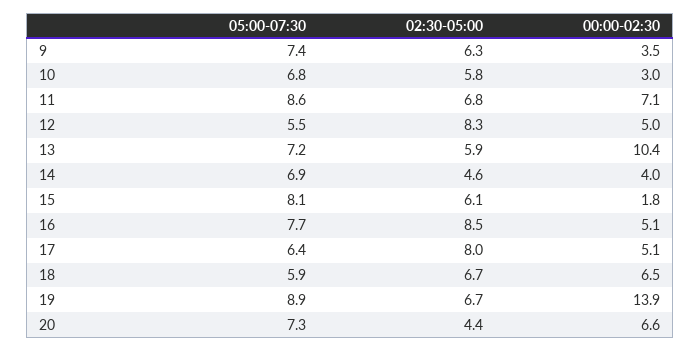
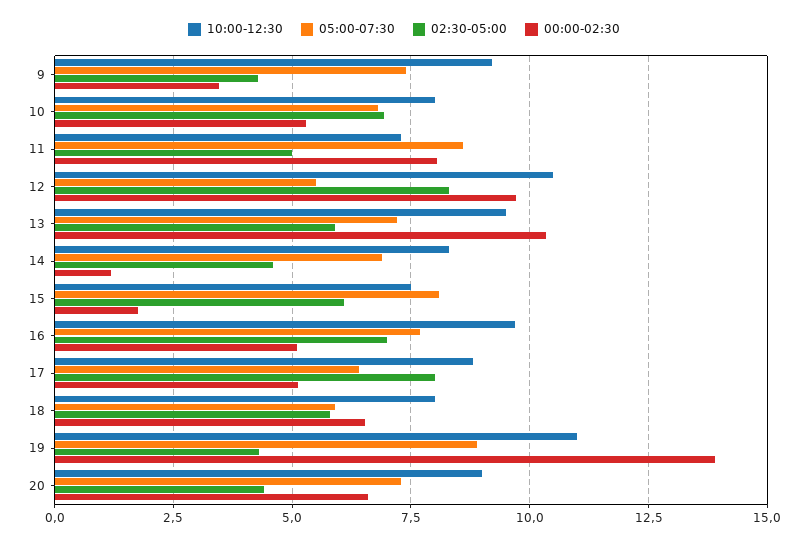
  {
    "05:00-07:30": {
      "9": 7.4,
      "10": 6.8,
      "11": 8.6,
      "12": 5.5,
      "13": 7.2,
      "14": 6.9,
      "15": 8.1,
      "16": 7.7,
      "17": 6.4,
      "18": 5.9,
      "19": 8.9,
      "20": 7.3
    },
    "02:30-05:00": {
-     "9": 6.3,
+     "9": 4.25,
-     "10": 5.8,
+     "10": 7,
-     "11": 6.8,
+     "11": 5,
      "12": 8.3,
      "13": 5.9,
      "14": 4.6,
      "15": 6.1,
-     "16": 8.5,
+     "16": 7,
      "17": 8,
-     "18": 6.7,
+     "18": 5.75,
-     "19": 6.7,
+     "19": 4.25,
      "20": 4.4
    },
    "00:00-02:30": {
      "9": 3.5,
-     "10": 3,
+     "10": 5.25,
-     "11": 7.1,
+     "11": 8,
-     "12": 5,
+     "12": 9.75,
      "13": 10.4,
-     "14": 4,
+     "14": 1.25,
      "15": 1.8,
      "16": 5.1,
      "17": 5.1,
      "18": 6.5,
      "19": 13.9,
      "20": 6.6
-   }
+   },
+   "10:00-12:30": {
+     "9": 9.25,
+     "10": 8,
+     "11": 7.25,
+     "12": 10.5,
+     "13": 9.5,
+     "14": 8.25,
+     "15": 7.5,
+     "16": 9.75,
+     "17": 8.75,
+     "18": 8,
+     "19": 11,
+     "20": 9
+   }
  }

